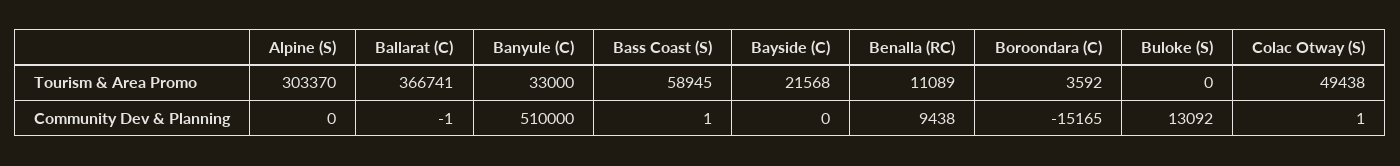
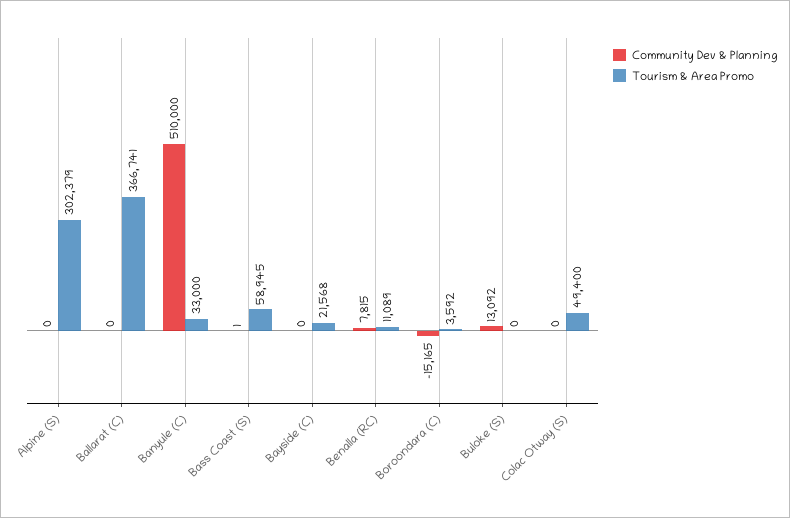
  {
    "Tourism & Area Promo": {
-     "Alpine (S)": 303370,
+     "Alpine (S)": 302379,
      "Ballarat (C)": 366741,
      "Banyule (C)": 33000,
      "Bass Coast (S)": 58945,
      "Bayside (C)": 21568,
      "Benalla (RC)": 11089,
      "Boroondara (C)": 3592,
      "Buloke (S)": 0,
-     "Colac Otway (S)": 49438
+     "Colac Otway (S)": 49400
    },
    "Community Dev & Planning": {
      "Alpine (S)": 0,
-     "Ballarat (C)": -1,
+     "Ballarat (C)": 0,
      "Banyule (C)": 510000,
      "Bass Coast (S)": 1,
      "Bayside (C)": 0,
-     "Benalla (RC)": 9438,
+     "Benalla (RC)": 7815,
      "Boroondara (C)": -15165,
      "Buloke (S)": 13092,
-     "Colac Otway (S)": 1
+     "Colac Otway (S)": 0
    }
  }

